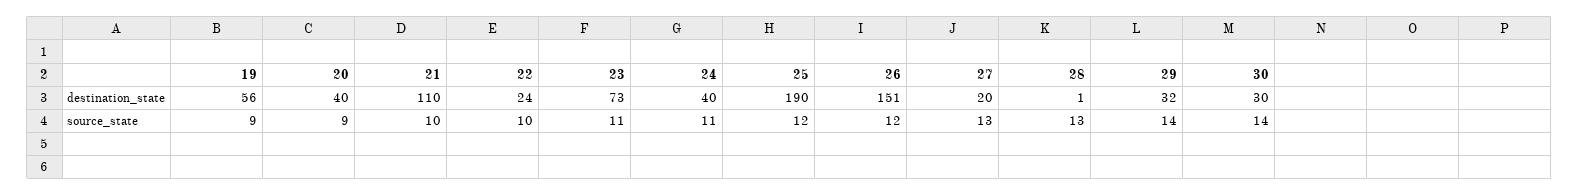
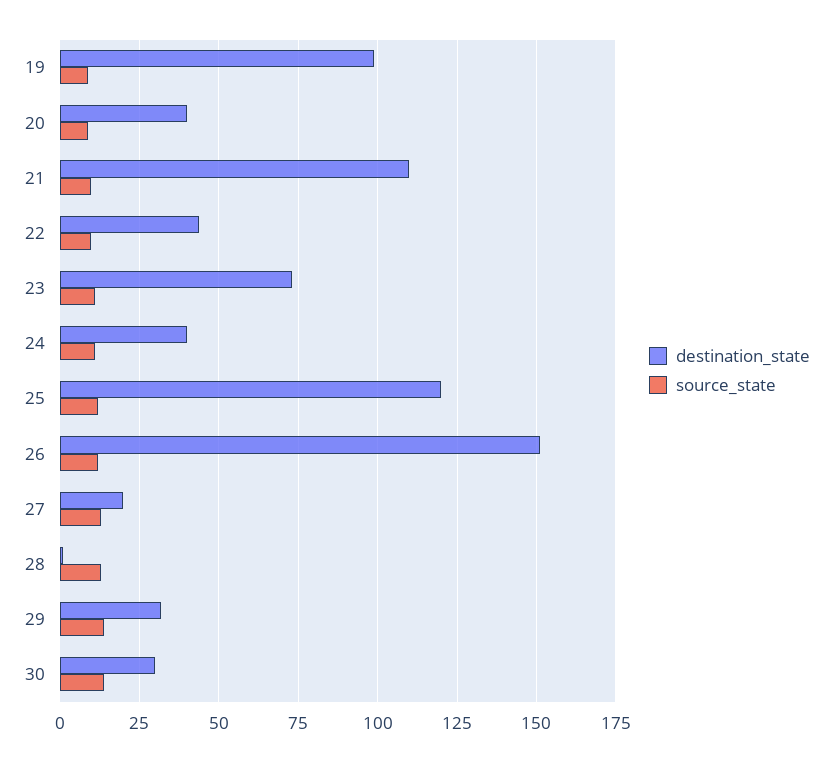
  {
    "destination_state": {
-     "19": 56,
+     "19": 100,
      "20": 40,
      "21": 110,
-     "22": 24,
+     "22": 45,
      "23": 73,
      "24": 40,
-     "25": 190,
+     "25": 120,
      "26": 151,
      "27": 20,
      "28": 1,
      "29": 32,
      "30": 30
    },
    "source_state": {
      "19": 9,
      "20": 9,
      "21": 10,
      "22": 10,
      "23": 11,
      "24": 11,
      "25": 12,
      "26": 12,
      "27": 13,
      "28": 13,
      "29": 14,
      "30": 14
    }
  }

